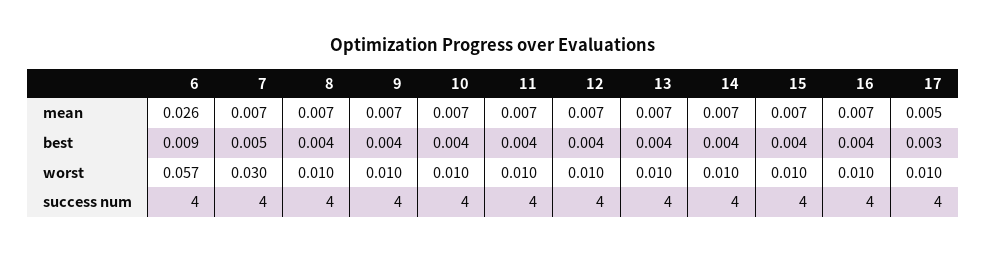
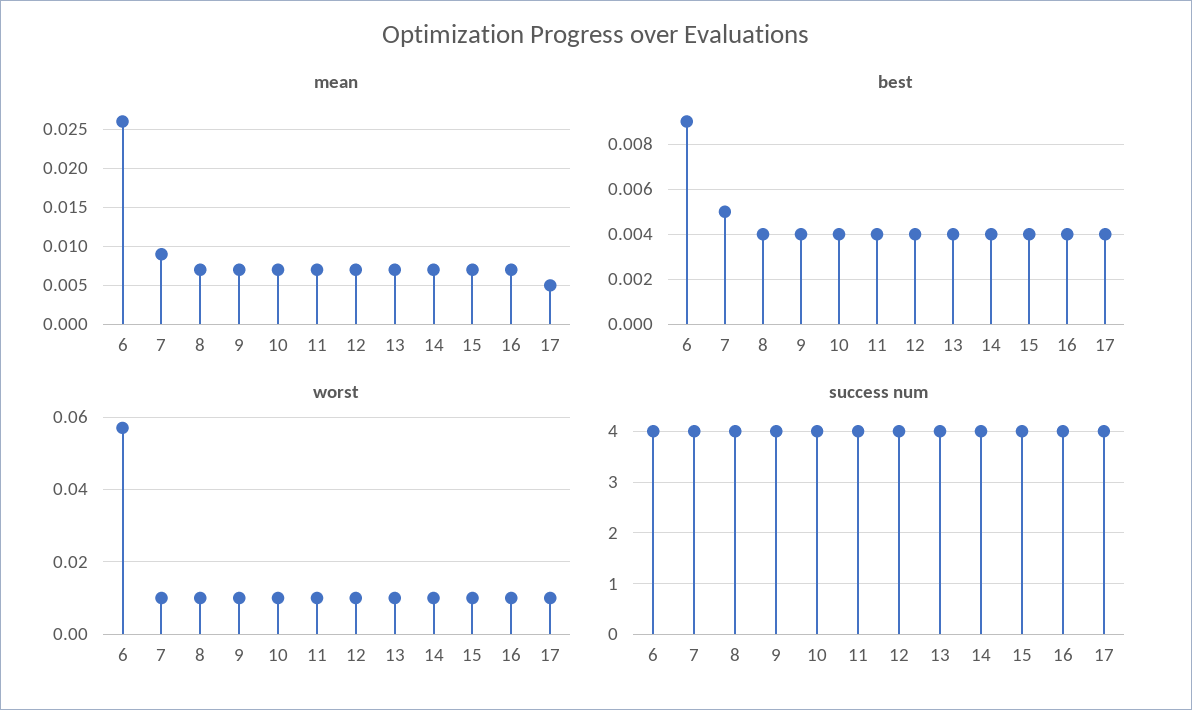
  {
    "mean": {
      "6": 0.026,
-     "7": 0.007,
+     "7": 0.009,
      "8": 0.007,
      "9": 0.007,
      "10": 0.007,
      "11": 0.007,
      "12": 0.007,
      "13": 0.007,
      "14": 0.007,
      "15": 0.007,
      "16": 0.007,
      "17": 0.005
    },
    "best": {
      "6": 0.009,
      "7": 0.005,
      "8": 0.004,
      "9": 0.004,
      "10": 0.004,
      "11": 0.004,
      "12": 0.004,
      "13": 0.004,
      "14": 0.004,
      "15": 0.004,
      "16": 0.004,
-     "17": 0.003
+     "17": 0.004
    },
    "worst": {
      "6": 0.057,
-     "7": 0.03,
+     "7": 0.01,
      "8": 0.01,
      "9": 0.01,
      "10": 0.01,
      "11": 0.01,
      "12": 0.01,
      "13": 0.01,
      "14": 0.01,
      "15": 0.01,
      "16": 0.01,
      "17": 0.01
    },
    "success num": {
      "6": 4,
      "7": 4,
      "8": 4,
      "9": 4,
      "10": 4,
      "11": 4,
      "12": 4,
      "13": 4,
      "14": 4,
      "15": 4,
      "16": 4,
      "17": 4
    }
  }

